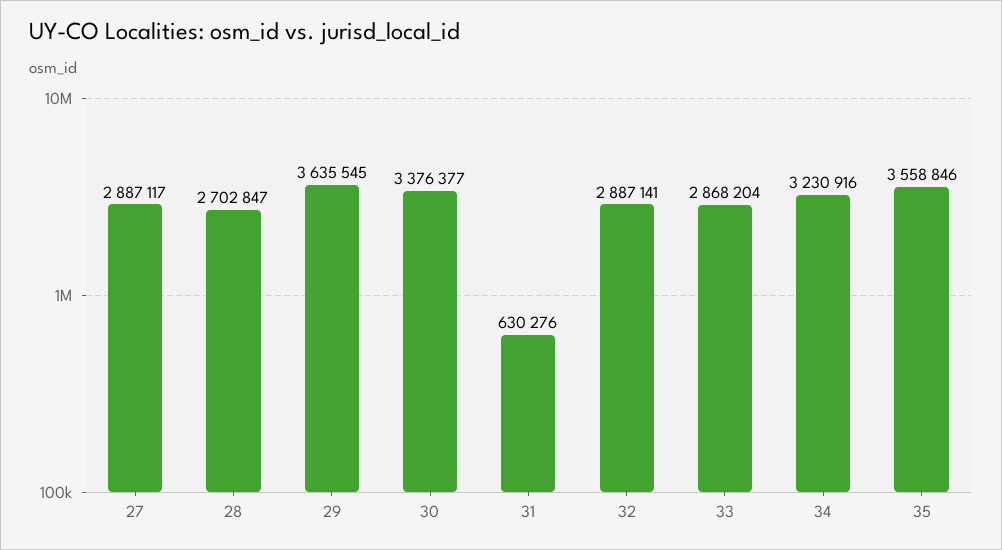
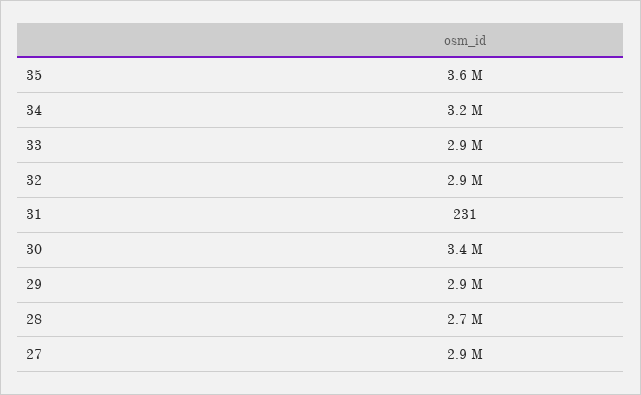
  {
    "27": 2887117,
    "28": 2702847,
-   "29": 3635545,
+   "29": 2900000,
    "30": 3376377,
-   "31": 630276,
+   "31": 231,
    "32": 2887141,
    "33": 2868204,
    "34": 3230916,
    "35": 3558846
  }

